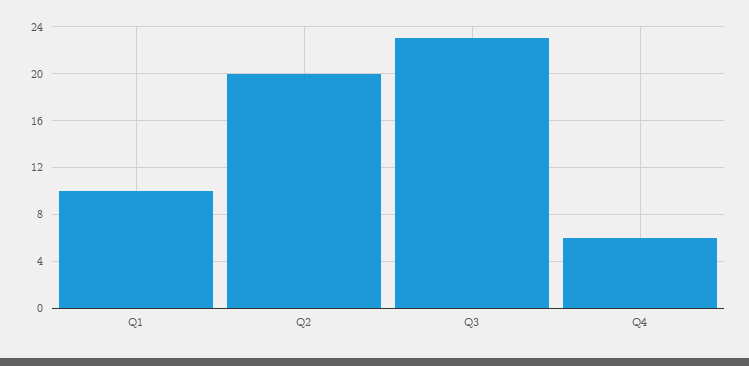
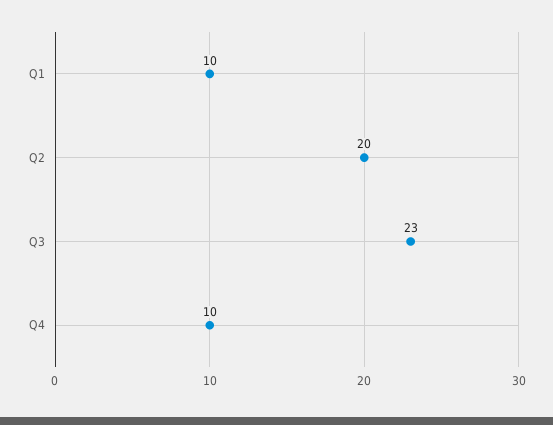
  {
    "Q1": 10,
    "Q2": 20,
    "Q3": 23,
-   "Q4": 6
+   "Q4": 10
  }

